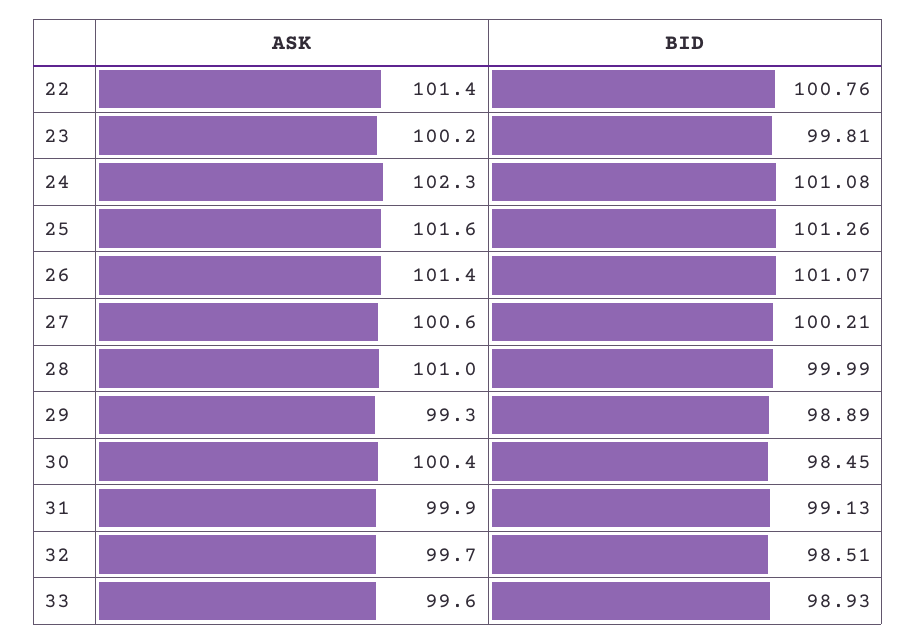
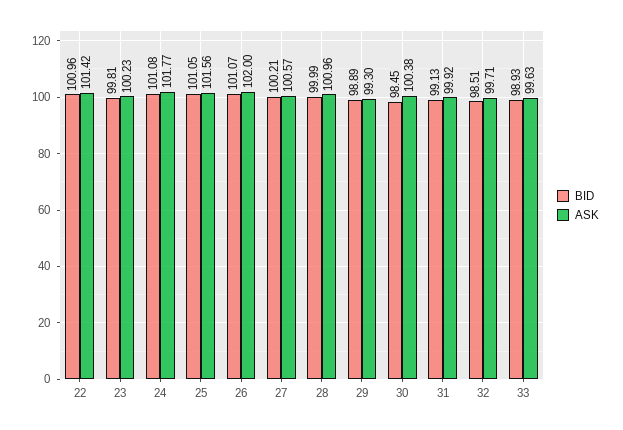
  {
    "ASK": {
      "22": 101.42,
      "23": 100.23,
-     "24": 102.3,
+     "24": 101.77,
      "25": 101.56,
-     "26": 101.4,
+     "26": 102,
      "27": 100.57,
      "28": 100.96,
      "29": 99.3,
      "30": 100.38,
      "31": 99.92,
      "32": 99.71,
      "33": 99.63
    },
    "BID": {
-     "22": 100.76,
+     "22": 100.96,
      "23": 99.81,
      "24": 101.08,
-     "25": 101.26,
+     "25": 101.05,
      "26": 101.07,
      "27": 100.21,
      "28": 99.99,
      "29": 98.89,
      "30": 98.45,
      "31": 99.13,
      "32": 98.51,
      "33": 98.93
    }
  }

